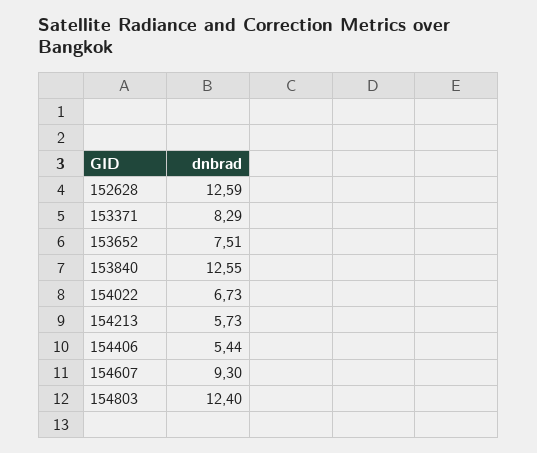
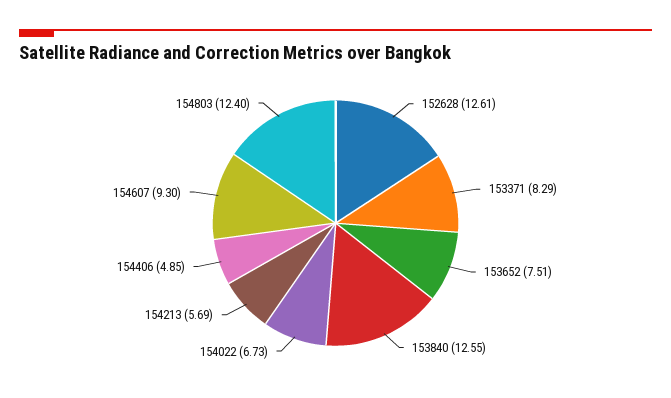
  {
-   "152628": 12.59,
+   "152628": 12.61,
    "153371": 8.29,
    "153652": 7.51,
    "153840": 12.55,
    "154022": 6.73,
-   "154213": 5.73,
+   "154213": 5.69,
-   "154406": 5.44,
+   "154406": 4.85,
    "154607": 9.3,
    "154803": 12.4
  }

